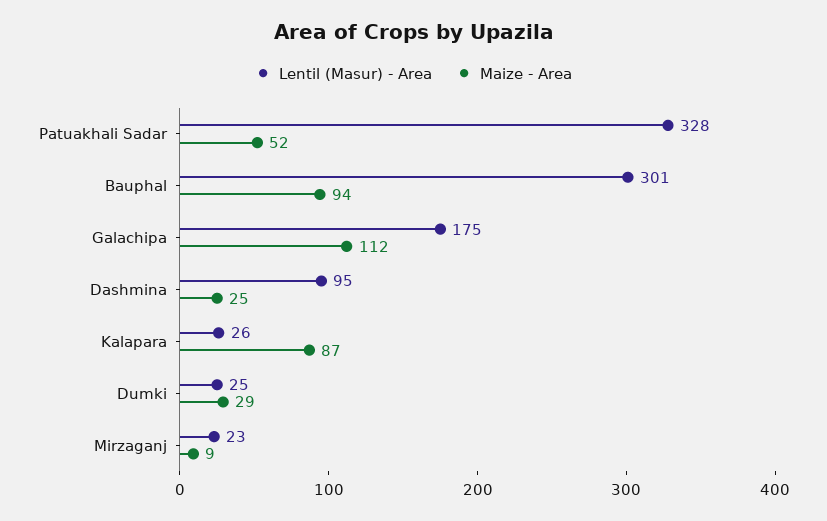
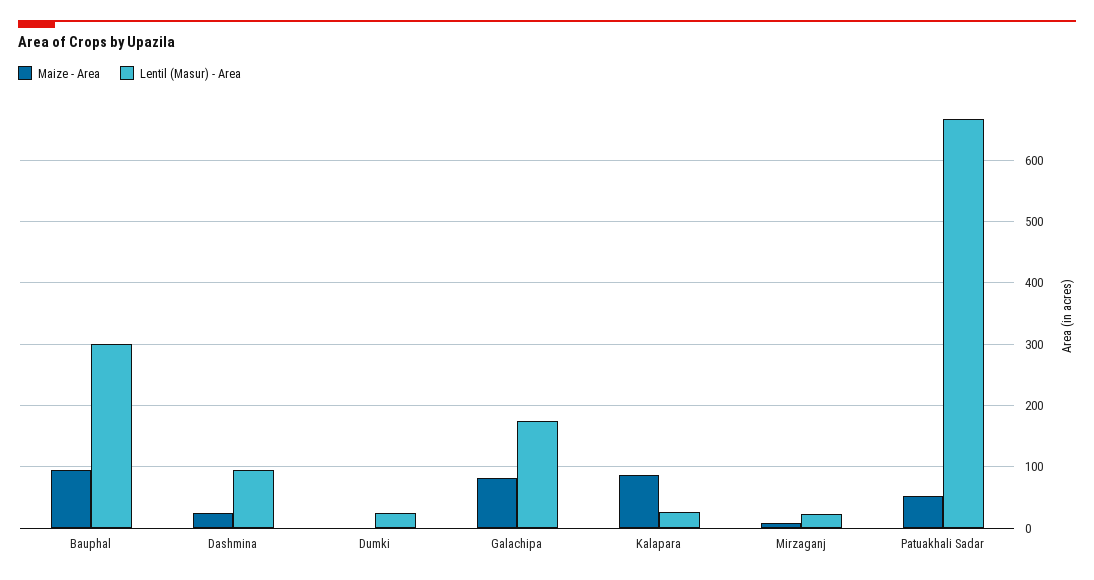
  {
    "Lentil (Masur) - Area": {
-     "Patuakhali Sadar": 328,
+     "Patuakhali Sadar": 670,
      "Bauphal": 301,
      "Galachipa": 175,
      "Dashmina": 95,
      "Kalapara": 26,
      "Dumki": 25,
      "Mirzaganj": 23
    },
    "Maize - Area": {
      "Patuakhali Sadar": 52,
      "Bauphal": 94,
-     "Galachipa": 112,
+     "Galachipa": 80,
      "Dashmina": 25,
      "Kalapara": 87,
-     "Dumki": 29,
+     "Dumki": 0,
      "Mirzaganj": 9
    }
  }

